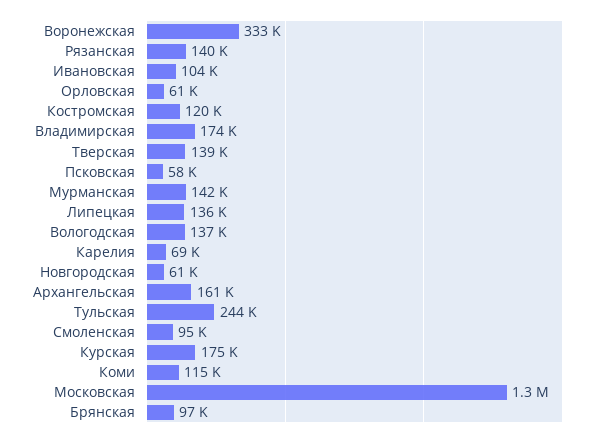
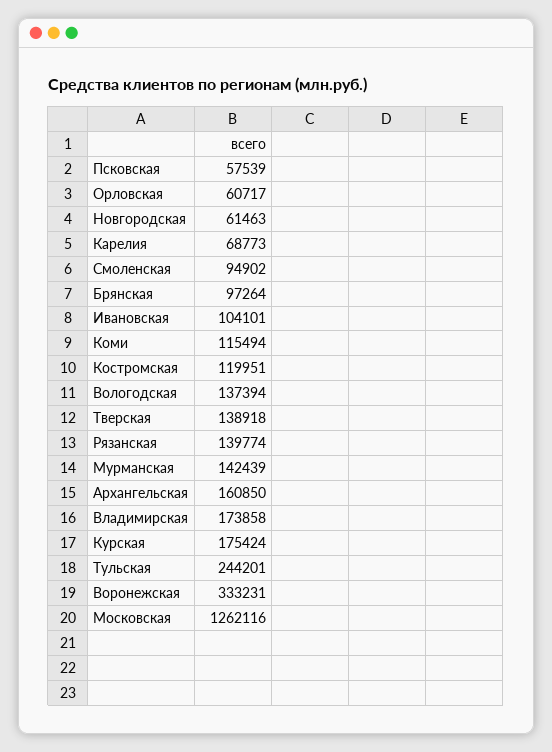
  {
    "Воронежская": 333231,
    "Рязанская": 139774,
    "Ивановская": 104101,
    "Орловская": 60717,
    "Костромская": 119951,
    "Владимирская": 173858,
    "Тверская": 138918,
    "Псковская": 57539,
    "Мурманская": 142439,
-   "Липецкая": 136000,
    "Вологодская": 137394,
    "Карелия": 68773,
    "Новгородская": 61463,
    "Архангельская": 160850,
    "Тульская": 244201,
    "Смоленская": 94902,
    "Курская": 175424,
    "Коми": 115494,
    "Московская": 1262116,
    "Брянская": 97264
  }

